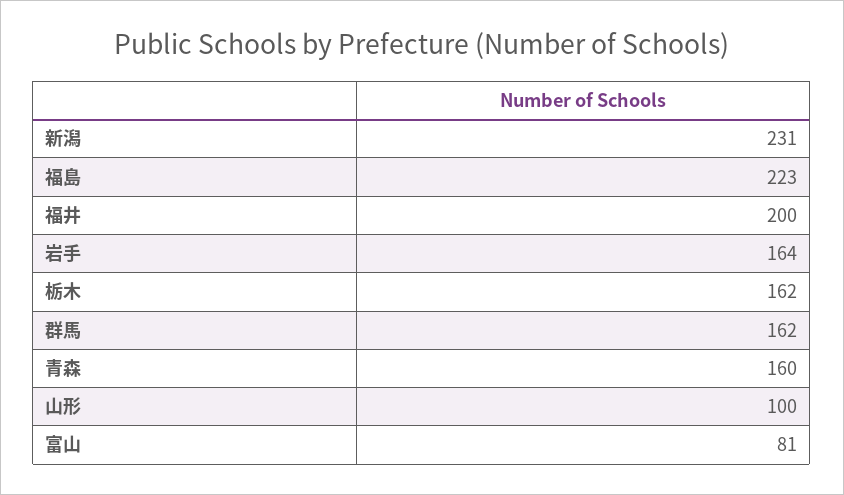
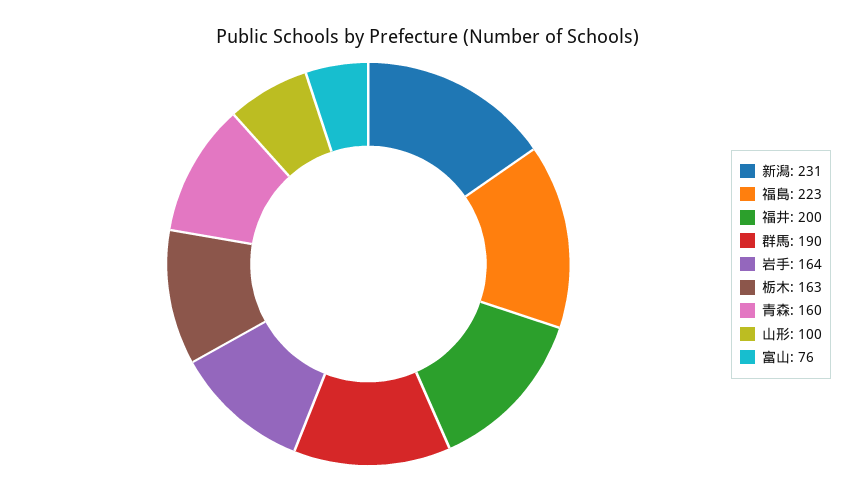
  {
    "新潟": 231,
    "福島": 223,
    "福井": 200,
    "岩手": 164,
-   "栃木": 162,
+   "栃木": 163,
-   "群馬": 162,
+   "群馬": 190,
    "青森": 160,
    "山形": 100,
-   "富山": 81
+   "富山": 76
  }

